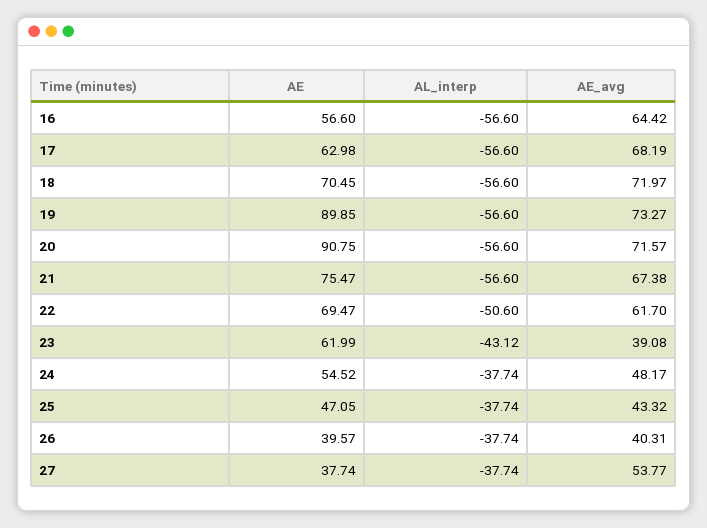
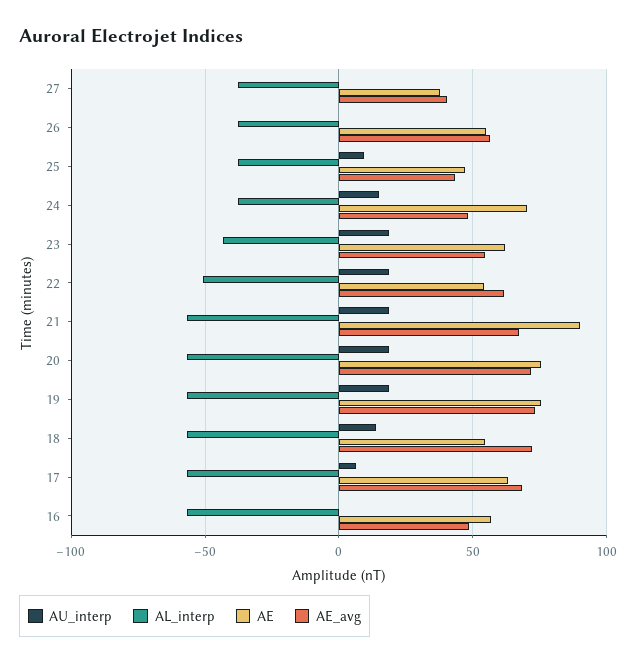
  {
    "AE": {
      "16": 56.6,
      "17": 62.98,
-     "18": 70.45,
+     "18": 55,
-     "19": 89.85,
+     "19": 75,
-     "20": 90.75,
+     "20": 75,
-     "21": 75.47,
+     "21": 90,
-     "22": 69.47,
+     "22": 55,
      "23": 61.99,
-     "24": 54.52,
+     "24": 70,
      "25": 47.05,
-     "26": 39.57,
+     "26": 55,
      "27": 37.74
    },
    "AL_interp": {
      "16": -56.6,
      "17": -56.6,
      "18": -56.6,
      "19": -56.6,
      "20": -56.6,
      "21": -56.6,
      "22": -50.6,
      "23": -43.12,
      "24": -37.74,
      "25": -37.74,
      "26": -37.74,
      "27": -37.74
    },
    "AE_avg": {
-     "16": 64.42,
+     "16": 50,
      "17": 68.19,
      "18": 71.97,
      "19": 73.27,
      "20": 71.57,
      "21": 67.38,
      "22": 61.7,
-     "23": 39.08,
+     "23": 55,
      "24": 48.17,
      "25": 43.32,
-     "26": 40.31,
+     "26": 55,
-     "27": 53.77
+     "27": 40
-   }
+   },
+   "AU_interp": {
+     "27": 0,
+     "26": 0,
+     "25": 10,
+     "24": 15,
+     "23": 20,
+     "22": 20,
+     "21": 20,
+     "20": 20,
+     "19": 20,
+     "18": 15,
+     "17": 5,
+     "16": 0
+   }
  }

